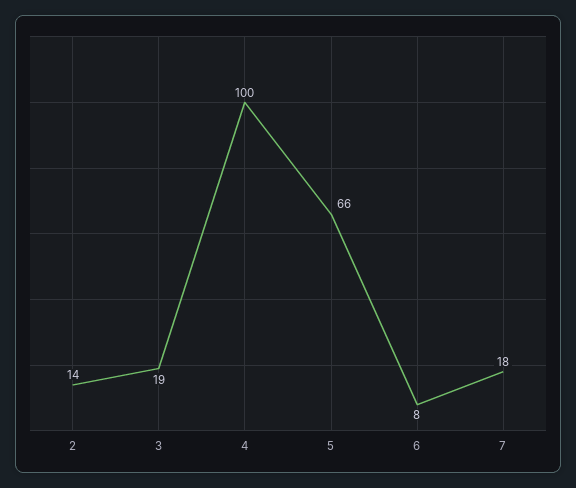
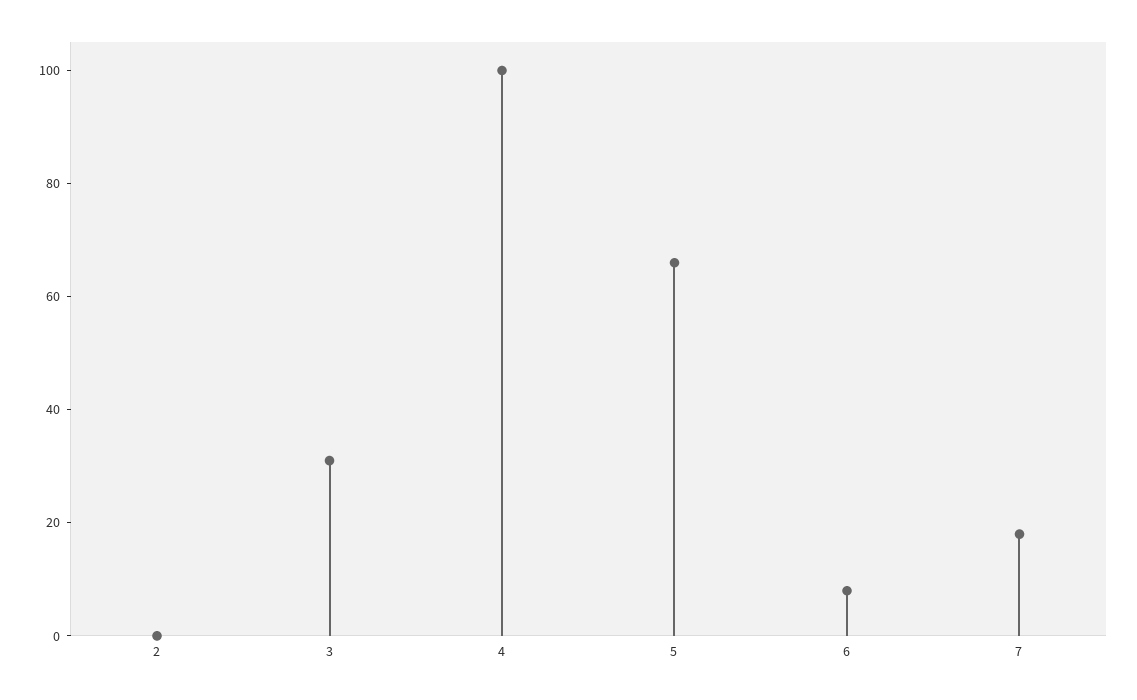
  {
-   "2": 14,
+   "2": 0,
-   "3": 19,
+   "3": 30,
    "4": 100,
    "5": 66,
    "6": 8,
    "7": 18
  }

